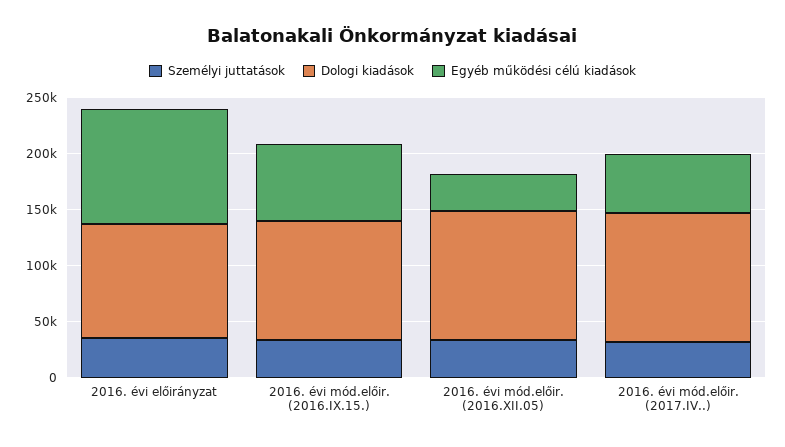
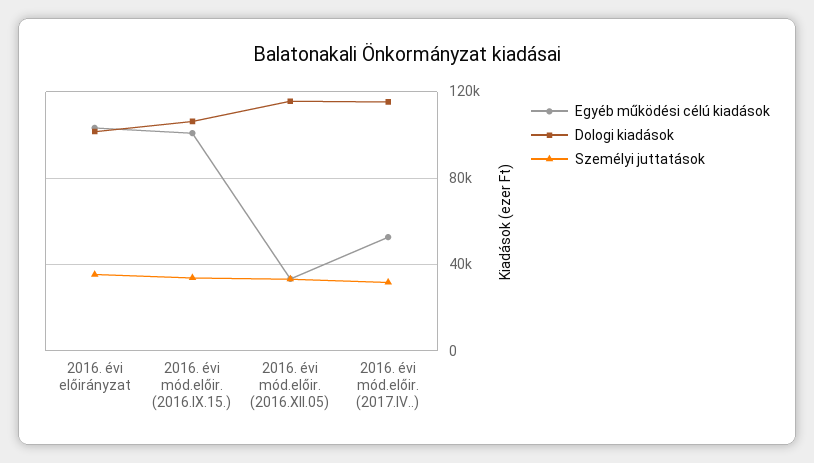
  {
    "Személyi juttatások": {
      "2016. évi előirányzat": 35000,
      "2016. évi mód.előir. (2016.IX.15.)": 35000,
      "2016. évi mód.előir. (2016.XII.05)": 35000,
      "2016. évi mód.előir. (2017.IV..)": 30000
    },
    "Dologi kiadások": {
      "2016. évi előirányzat": 100000,
      "2016. évi mód.előir. (2016.IX.15.)": 105000,
      "2016. évi mód.előir. (2016.XII.05)": 115000,
      "2016. évi mód.előir. (2017.IV..)": 115000
    },
    "Egyéb működési célú kiadások": {
      "2016. évi előirányzat": 105000,
-     "2016. évi mód.előir. (2016.IX.15.)": 70000,
+     "2016. évi mód.előir. (2016.IX.15.)": 100000,
      "2016. évi mód.előir. (2016.XII.05)": 35000,
      "2016. évi mód.előir. (2017.IV..)": 55000
    }
  }

